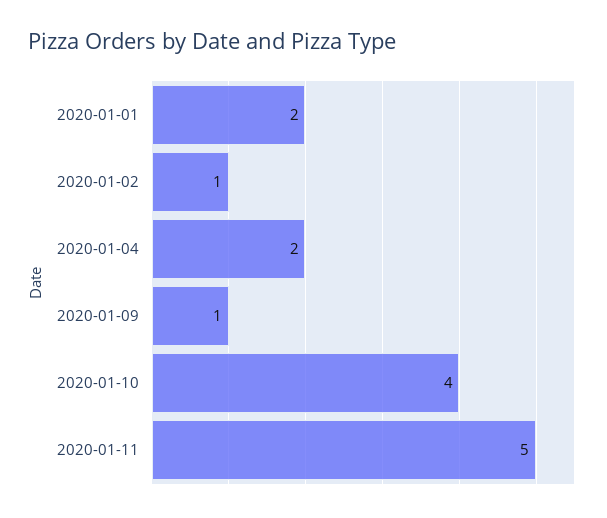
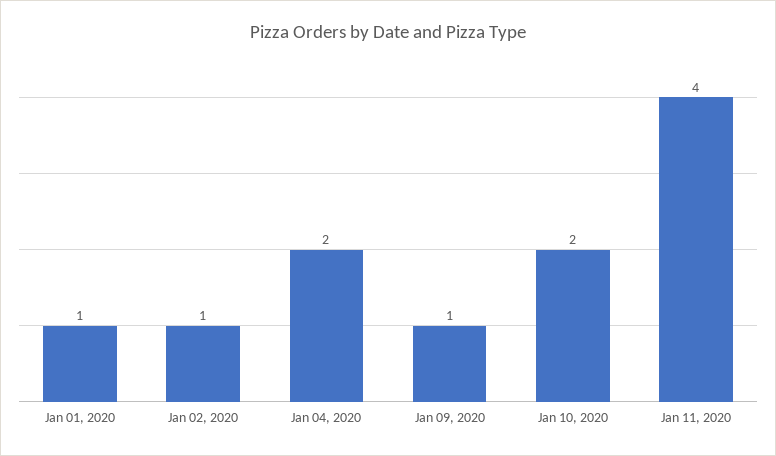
  {
-   "2020-01-01": 2,
+   "2020-01-01": 1,
    "2020-01-02": 1,
    "2020-01-04": 2,
    "2020-01-09": 1,
-   "2020-01-10": 4,
+   "2020-01-10": 2,
-   "2020-01-11": 5
+   "2020-01-11": 4
  }

